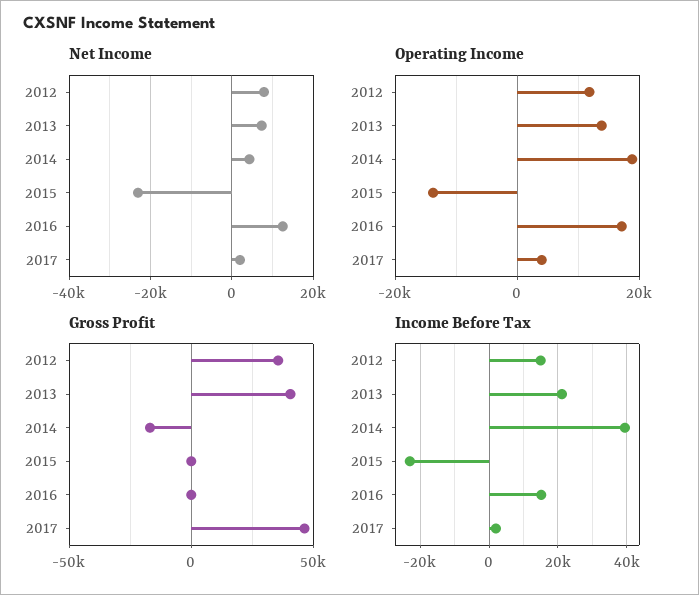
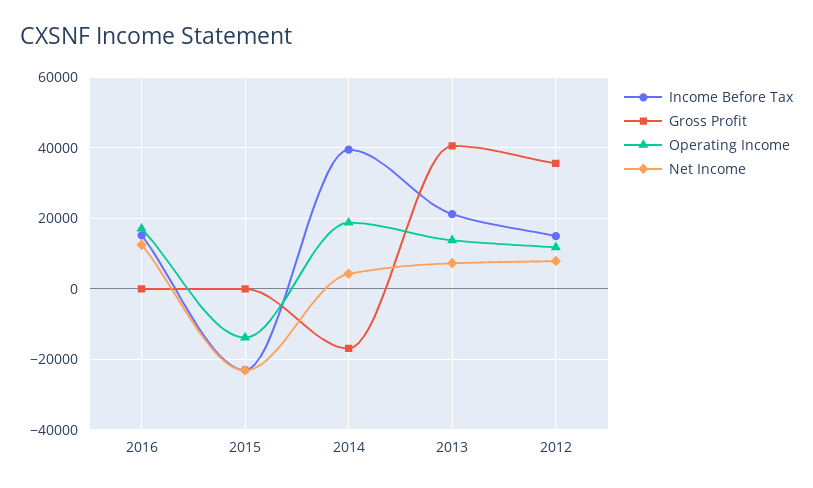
  {
    "Net Income": {
      "2012": 8000,
      "2013": 8000,
      "2014": 4000,
      "2015": -24000,
-     "2016": 12000,
+     "2016": 12000
-     "2017": 2000
    },
    "Operating Income": {
      "2012": 12000,
      "2013": 14000,
      "2014": 18000,
      "2015": -14000,
-     "2016": 18000,
+     "2016": 18000
-     "2017": 4000
    },
    "Gross Profit": {
      "2012": 36000,
      "2013": 40000,
      "2014": -16000,
      "2015": 0,
-     "2016": 0,
+     "2016": 0
-     "2017": 45000
    },
    "Income Before Tax": {
      "2012": 16000,
      "2013": 22000,
      "2014": 40000,
      "2015": -24000,
-     "2016": 16000,
+     "2016": 16000
-     "2017": 2000
    }
  }

